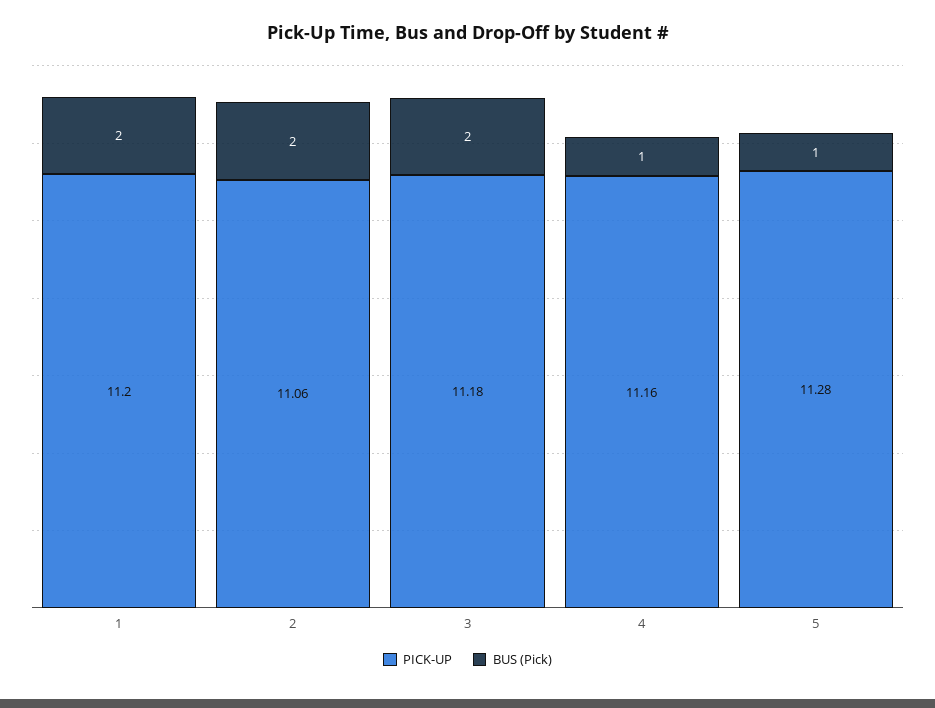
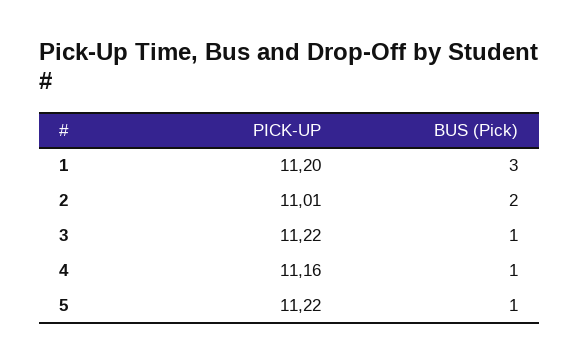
  {
    "PICK-UP": {
      "1": 11.2,
-     "2": 11.06,
+     "2": 11.01,
-     "3": 11.18,
+     "3": 11.22,
      "4": 11.16,
-     "5": 11.28
+     "5": 11.22
    },
    "BUS (Pick)": {
-     "1": 2,
+     "1": 3,
      "2": 2,
-     "3": 2,
+     "3": 1,
      "4": 1,
      "5": 1
    }
  }

